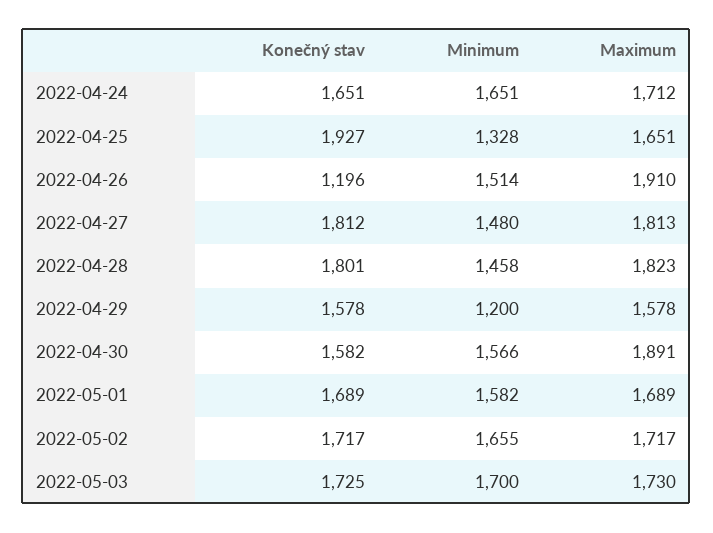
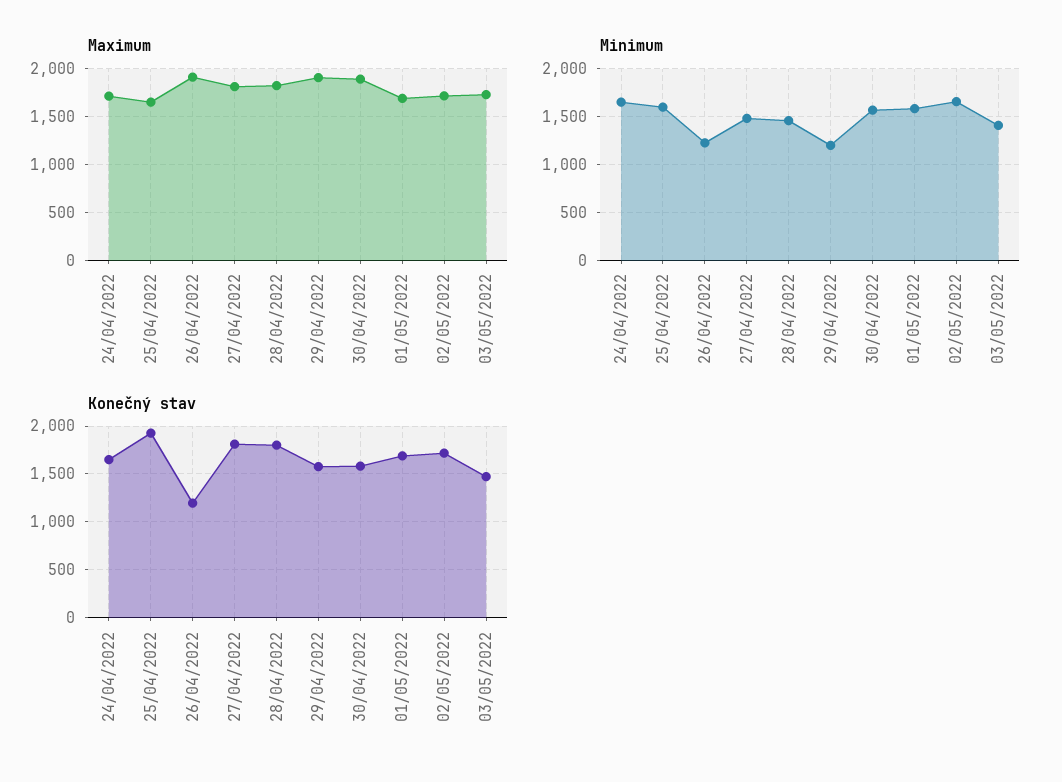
  {
    "Konečný stav": {
      "2022-04-24": 1651,
      "2022-04-25": 1927,
      "2022-04-26": 1196,
      "2022-04-27": 1812,
      "2022-04-28": 1801,
      "2022-04-29": 1578,
      "2022-04-30": 1582,
      "2022-05-01": 1689,
      "2022-05-02": 1717,
-     "2022-05-03": 1725
+     "2022-05-03": 1500
    },
    "Minimum": {
      "2022-04-24": 1651,
-     "2022-04-25": 1328,
+     "2022-04-25": 1600,
-     "2022-04-26": 1514,
+     "2022-04-26": 1200,
      "2022-04-27": 1480,
      "2022-04-28": 1458,
      "2022-04-29": 1200,
      "2022-04-30": 1566,
      "2022-05-01": 1582,
      "2022-05-02": 1655,
-     "2022-05-03": 1700
+     "2022-05-03": 1400
    },
    "Maximum": {
      "2022-04-24": 1712,
      "2022-04-25": 1651,
      "2022-04-26": 1910,
      "2022-04-27": 1813,
      "2022-04-28": 1823,
-     "2022-04-29": 1578,
+     "2022-04-29": 1900,
      "2022-04-30": 1891,
      "2022-05-01": 1689,
      "2022-05-02": 1717,
      "2022-05-03": 1730
    }
  }

